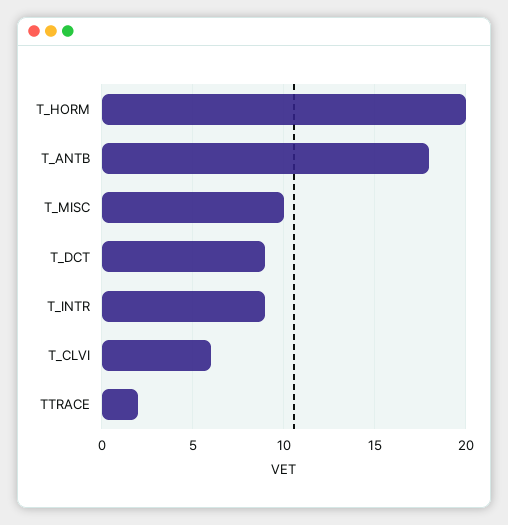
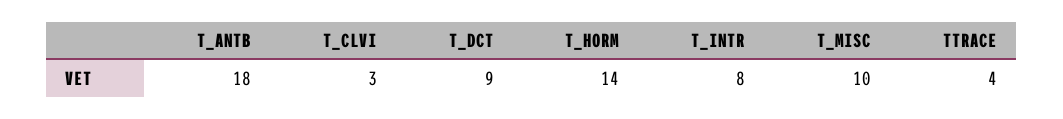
  {
-   "T_HORM": 20,
+   "T_HORM": 14,
    "T_ANTB": 18,
    "T_MISC": 10,
    "T_DCT": 9,
-   "T_INTR": 9,
+   "T_INTR": 8,
-   "T_CLVI": 6,
+   "T_CLVI": 3,
-   "TTRACE": 2
+   "TTRACE": 4
  }

